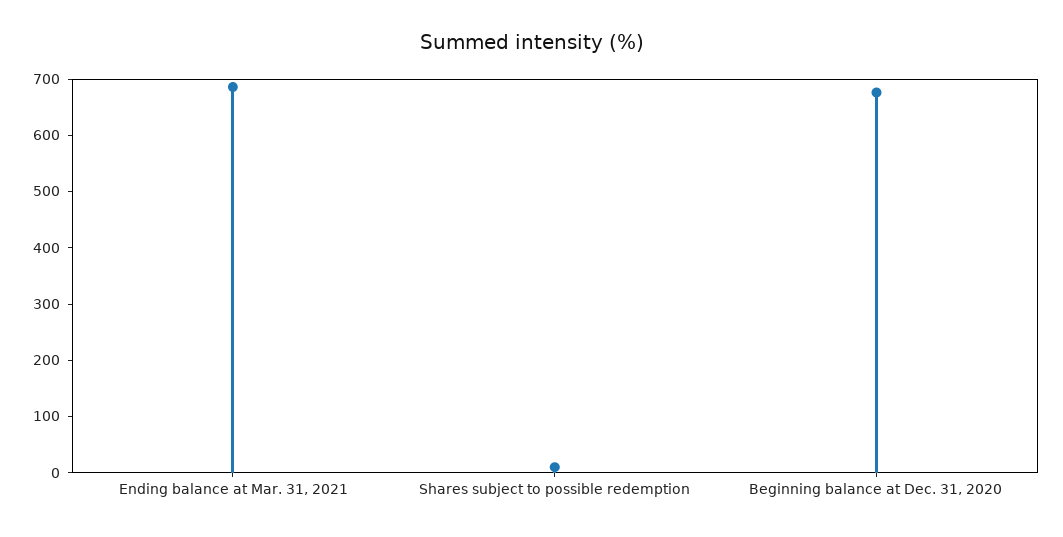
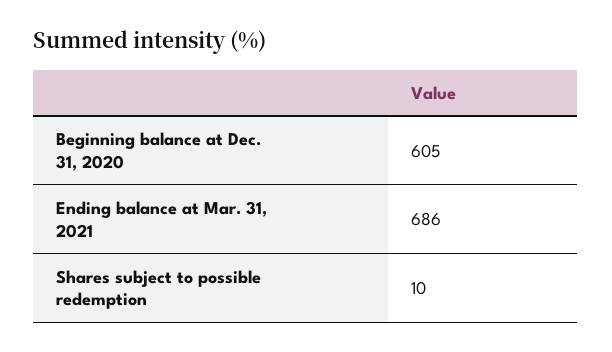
  {
    "Ending balance at Mar. 31, 2021": 686,
    "Shares subject to possible redemption": 10,
-   "Beginning balance at Dec. 31, 2020": 680
+   "Beginning balance at Dec. 31, 2020": 605
  }

